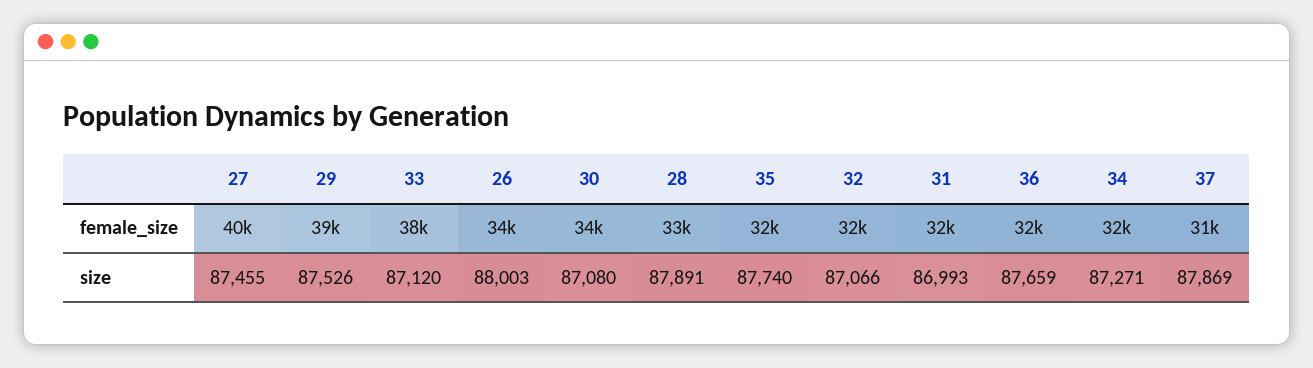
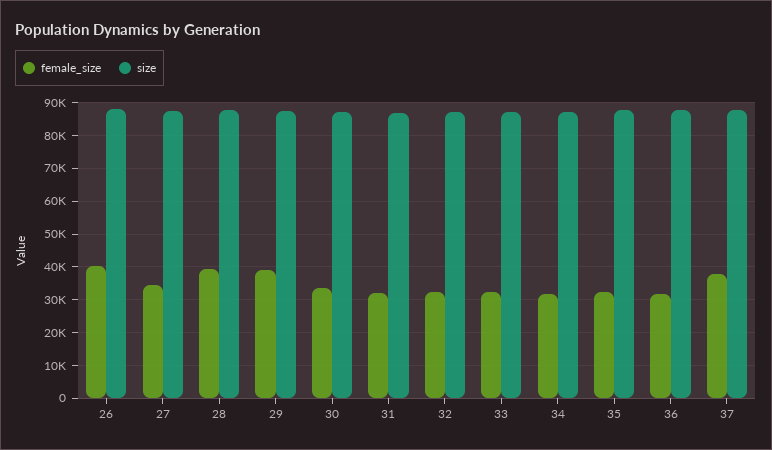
  {
    "female_size": {
-     "27": 40000,
+     "27": 34000,
      "29": 39000,
-     "33": 38000,
+     "33": 32000,
-     "26": 34000,
+     "26": 40000,
      "30": 34000,
-     "28": 33000,
+     "28": 40000,
      "35": 32000,
      "32": 32000,
      "31": 32000,
      "36": 32000,
      "34": 32000,
-     "37": 31000
+     "37": 38000
    },
    "size": {
      "27": 87455,
      "29": 87526,
      "33": 87120,
      "26": 88003,
      "30": 87080,
      "28": 87891,
      "35": 87740,
      "32": 87066,
      "31": 86993,
      "36": 87659,
      "34": 87271,
      "37": 87869
    }
  }

